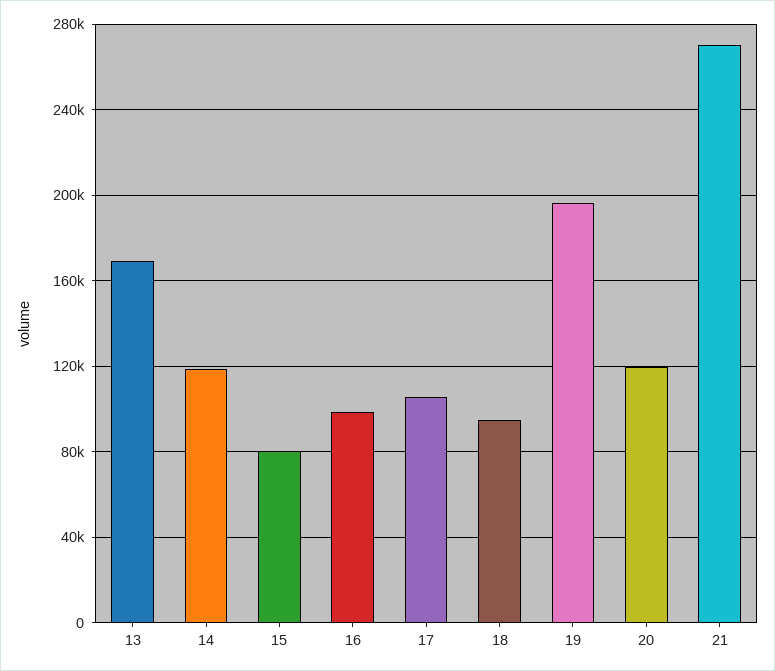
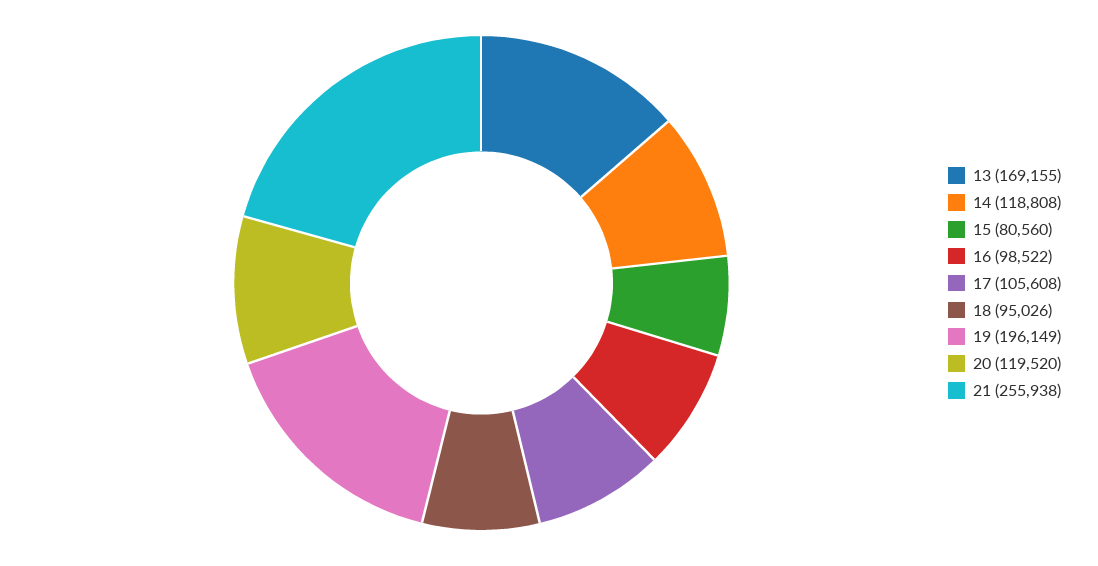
  {
    "13": 169155,
    "14": 118808,
    "15": 80560,
    "16": 98522,
    "17": 105608,
    "18": 95026,
    "19": 196149,
    "20": 119520,
-   "21": 270000
+   "21": 255938
  }

